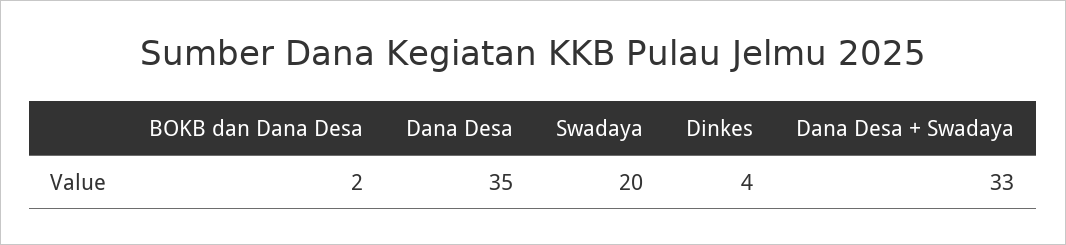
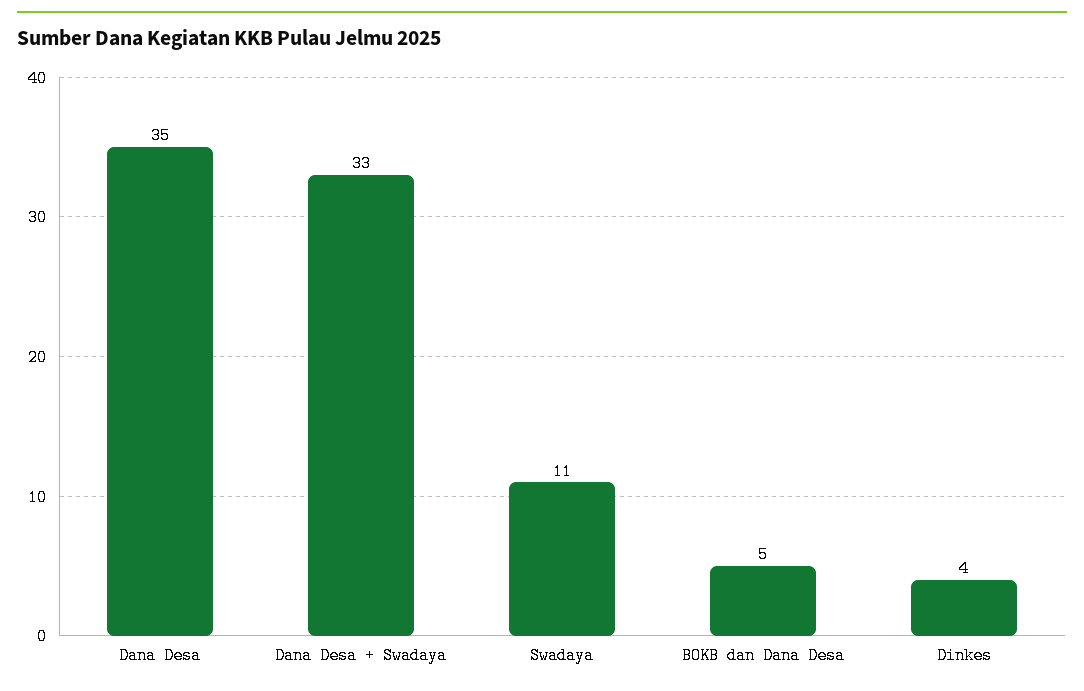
  {
-   "BOKB dan Dana Desa": 2,
+   "BOKB dan Dana Desa": 5,
    "Dana Desa": 35,
-   "Swadaya": 20,
+   "Swadaya": 11,
    "Dinkes": 4,
    "Dana Desa + Swadaya": 33
  }

